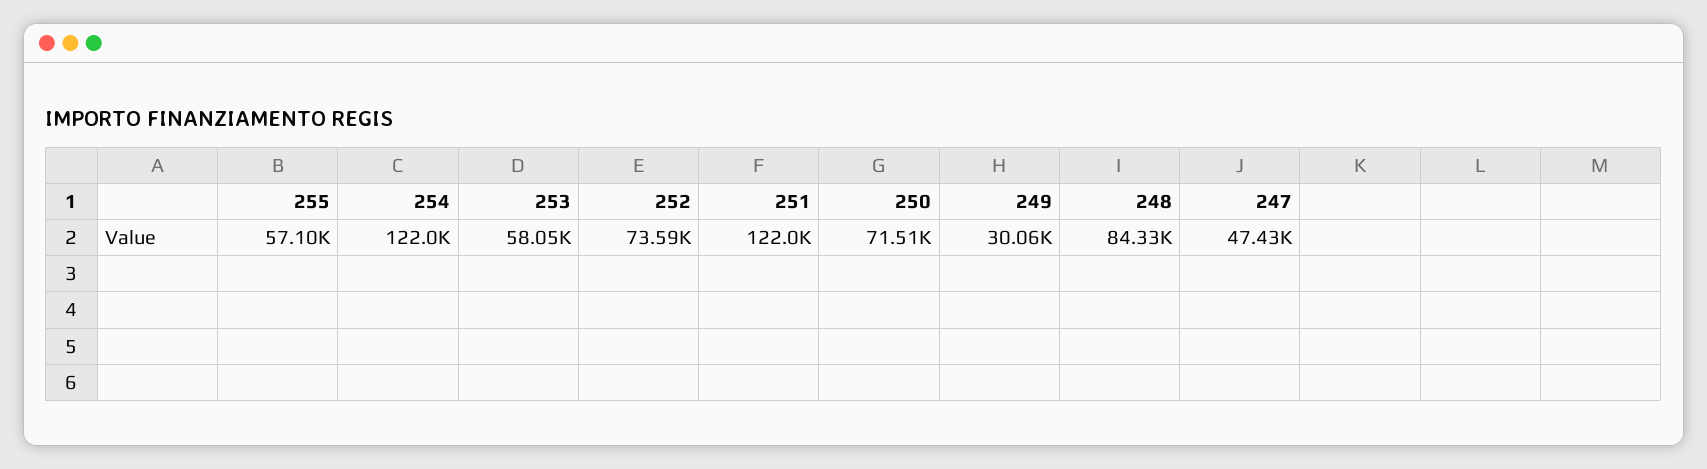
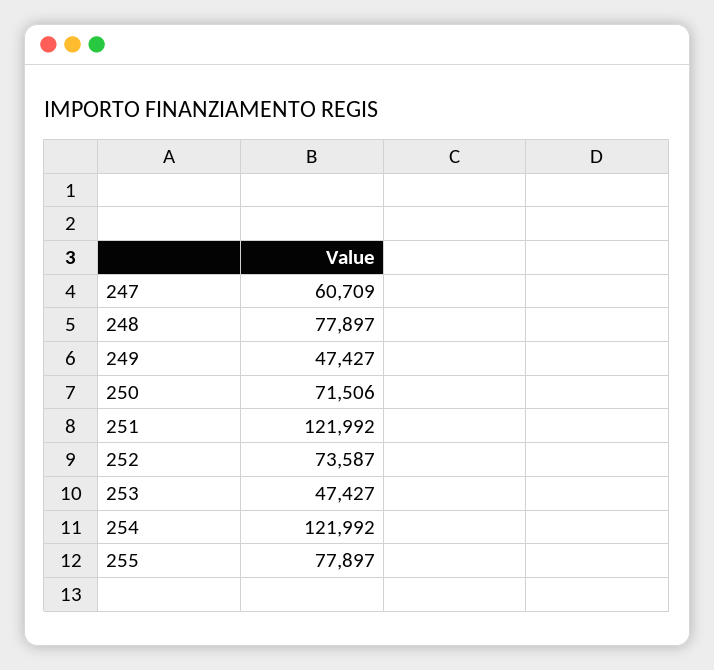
  {
-   "255": 57100,
+   "255": 77897,
    "254": 121992,
-   "253": 58050,
+   "253": 47427,
    "252": 73587,
    "251": 121992,
    "250": 71506,
-   "249": 30060,
+   "249": 47427,
-   "248": 84330,
+   "248": 77897,
-   "247": 47430
+   "247": 60709
  }

